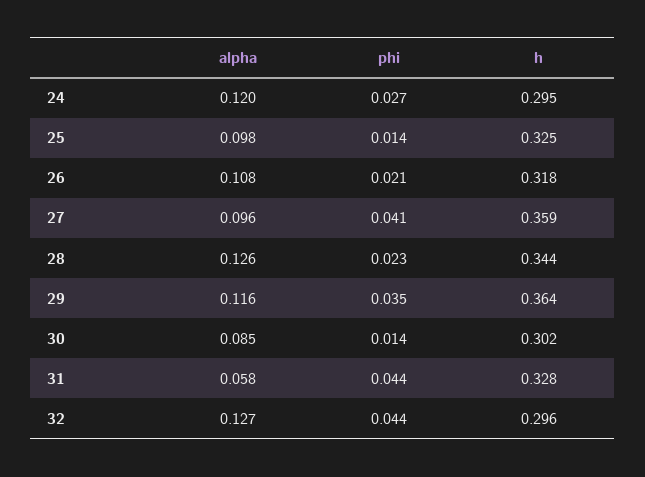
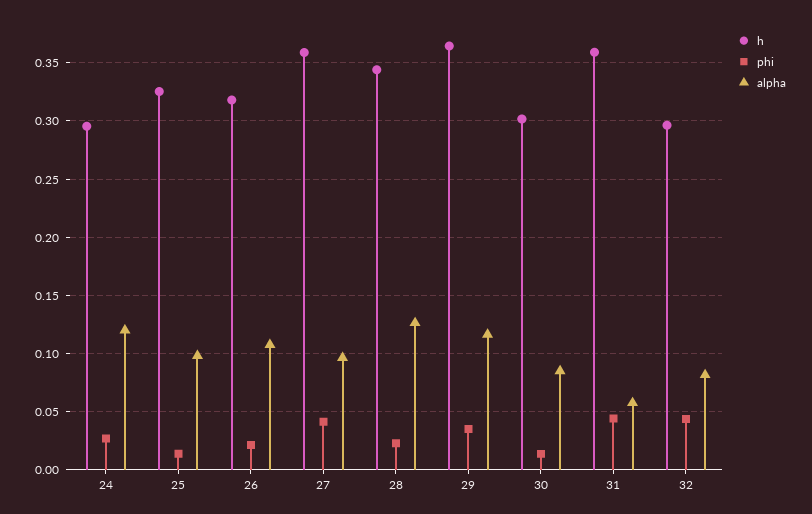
  {
    "alpha": {
      "24": 0.12,
      "25": 0.098,
      "26": 0.108,
      "27": 0.096,
      "28": 0.126,
      "29": 0.116,
      "30": 0.085,
      "31": 0.058,
-     "32": 0.127
+     "32": 0.08
    },
    "phi": {
      "24": 0.027,
      "25": 0.014,
      "26": 0.021,
      "27": 0.041,
      "28": 0.023,
      "29": 0.035,
      "30": 0.014,
      "31": 0.044,
      "32": 0.044
    },
    "h": {
      "24": 0.295,
      "25": 0.325,
      "26": 0.318,
      "27": 0.359,
      "28": 0.344,
      "29": 0.364,
      "30": 0.302,
-     "31": 0.328,
+     "31": 0.36,
      "32": 0.296
    }
  }

